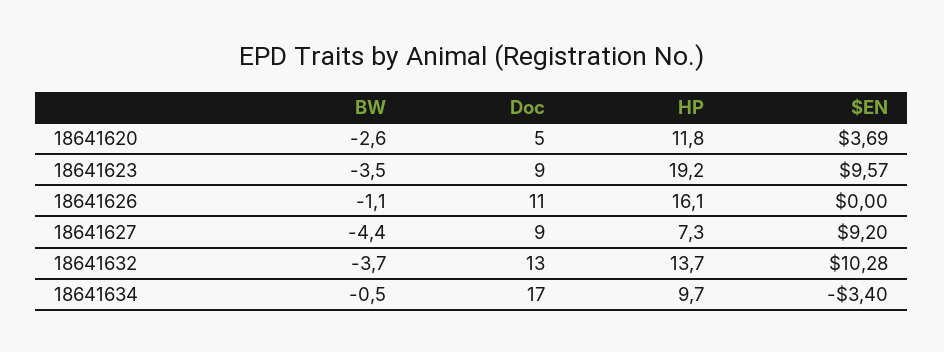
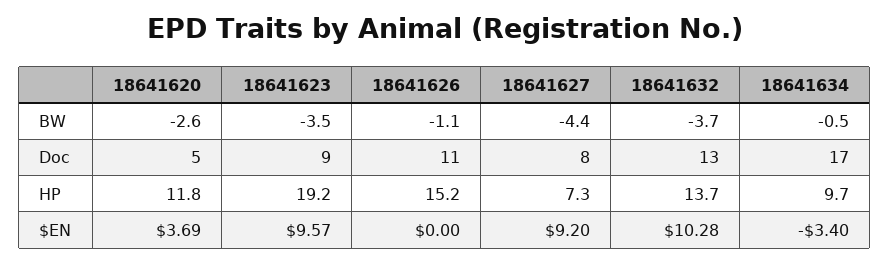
  {
    "BW": {
      "18641620": -2.6,
      "18641623": -3.5,
      "18641626": -1.1,
      "18641627": -4.4,
      "18641632": -3.7,
      "18641634": -0.5
    },
    "Doc": {
      "18641620": 5,
      "18641623": 9,
      "18641626": 11,
-     "18641627": 9,
+     "18641627": 8,
      "18641632": 13,
      "18641634": 17
    },
    "HP": {
      "18641620": 11.8,
      "18641623": 19.2,
-     "18641626": 16.1,
+     "18641626": 15.2,
      "18641627": 7.3,
      "18641632": 13.7,
      "18641634": 9.7
    },
    "$EN": {
      "18641620": 3.69,
      "18641623": 9.57,
      "18641626": 0,
      "18641627": 9.2,
      "18641632": 10.28,
      "18641634": -3.4
    }
  }

